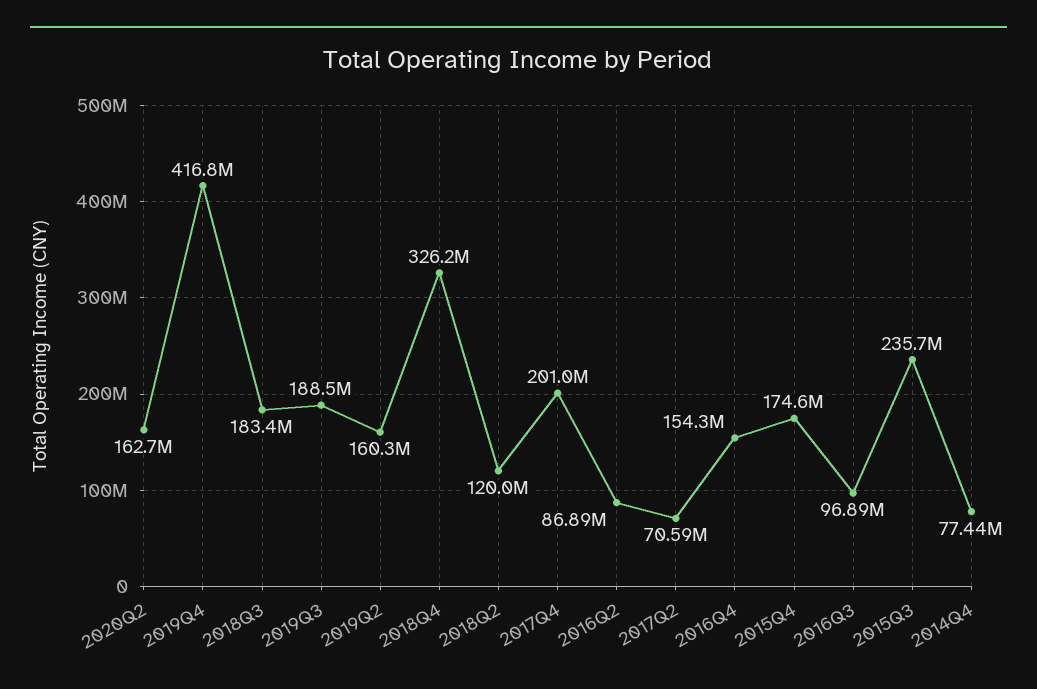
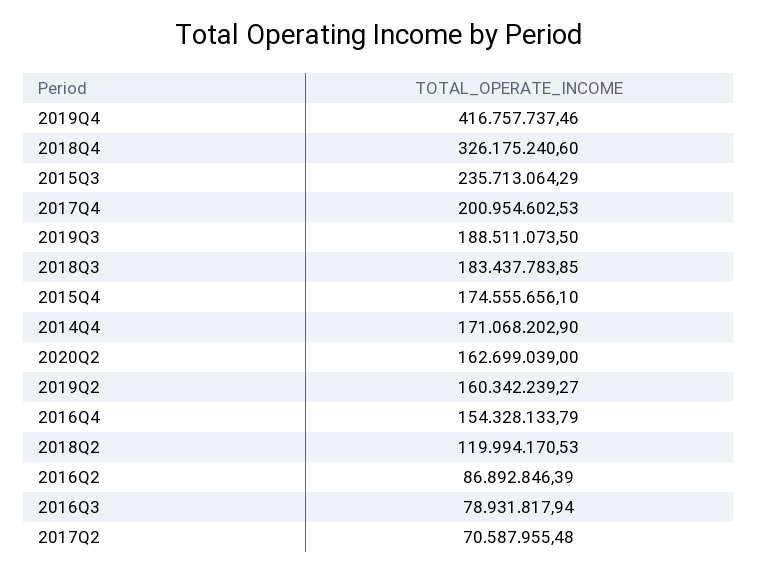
  {
    "2020Q2": 162699039,
    "2019Q4": 416757737.46,
    "2018Q3": 183437783.85,
    "2019Q3": 188511073.5,
    "2019Q2": 160342239.27,
    "2018Q4": 326175240.6,
    "2018Q2": 119994170.53,
    "2017Q4": 200954602.53,
    "2016Q2": 86892846.39,
    "2017Q2": 70587955.48,
    "2016Q4": 154328133.79,
    "2015Q4": 174555656.1,
-   "2016Q3": 96890000,
+   "2016Q3": 78931817.94,
    "2015Q3": 235713064.29,
-   "2014Q4": 77440000
+   "2014Q4": 171068202.9
  }

